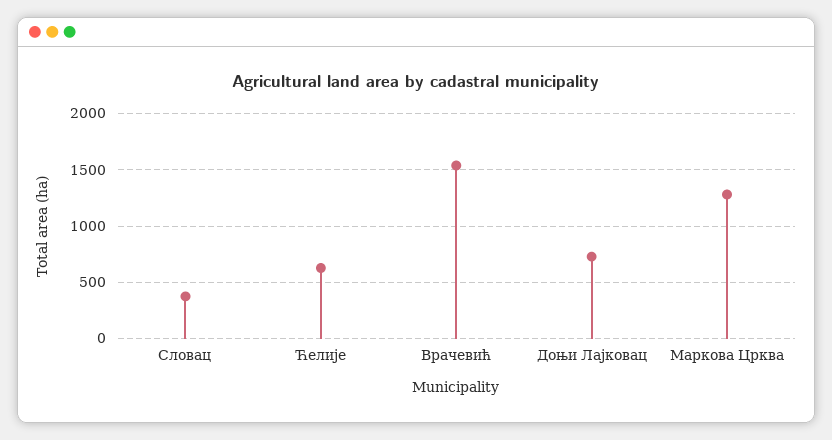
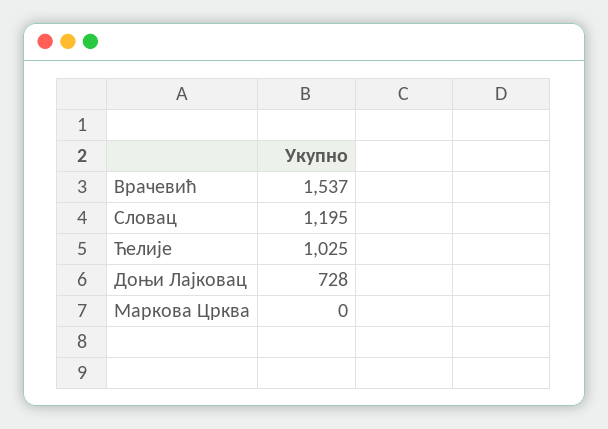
  {
-   "Словац": 400,
+   "Словац": 1195,
-   "Ћелије": 600,
+   "Ћелије": 1025,
    "Врачевић": 1537,
    "Доњи Лајковац": 728,
-   "Маркова Црква": 1300
+   "Маркова Црква": 0
  }

